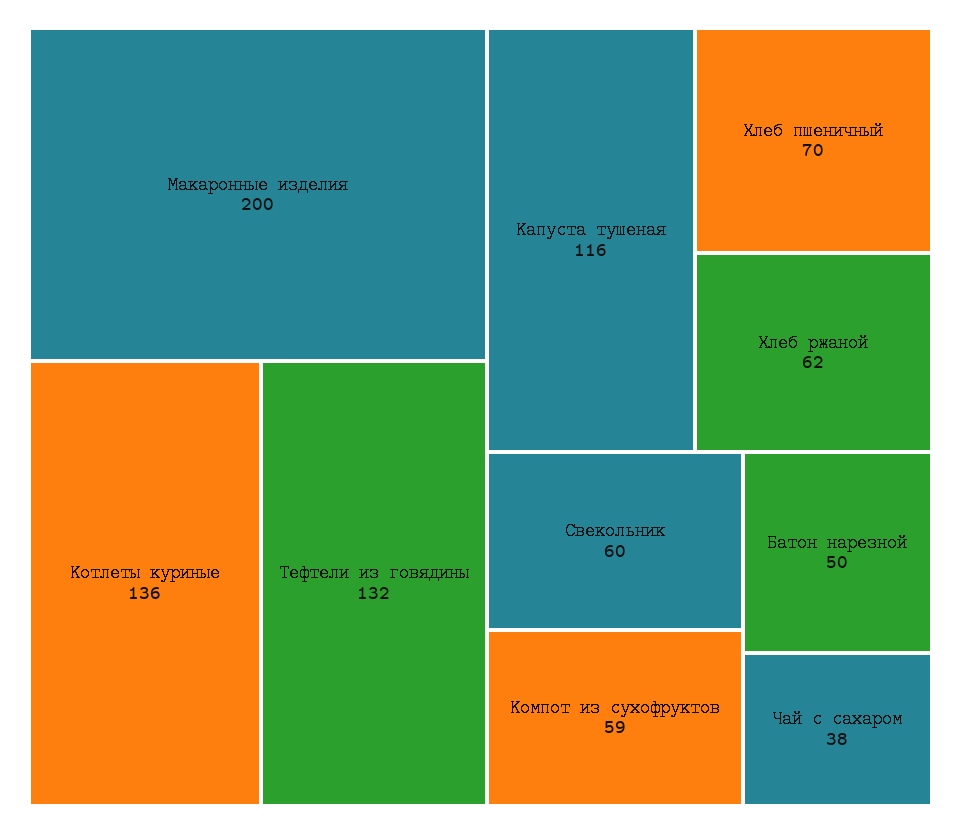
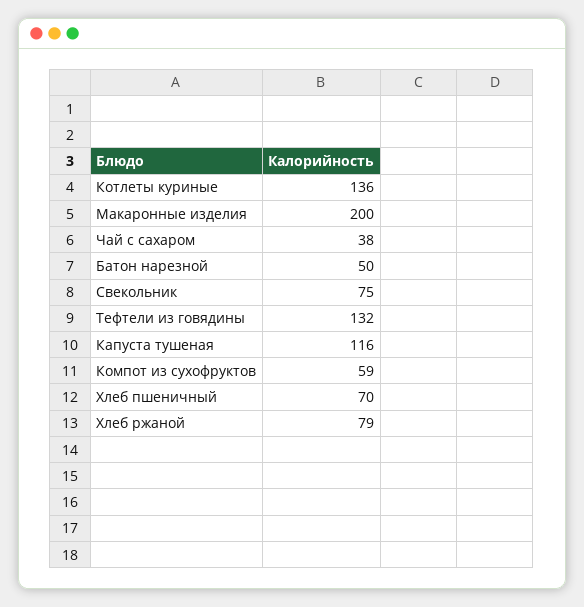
  {
    "Макаронные изделия": 200,
    "Котлеты куриные": 136,
    "Тефтели из говядины": 132,
    "Капуста тушеная": 116,
    "Хлеб пшеничный": 70,
-   "Хлеб ржаной": 62,
+   "Хлеб ржаной": 79,
-   "Свекольник": 60,
+   "Свекольник": 75,
    "Компот из сухофруктов": 59,
    "Батон нарезной": 50,
    "Чай с сахаром": 38
  }

